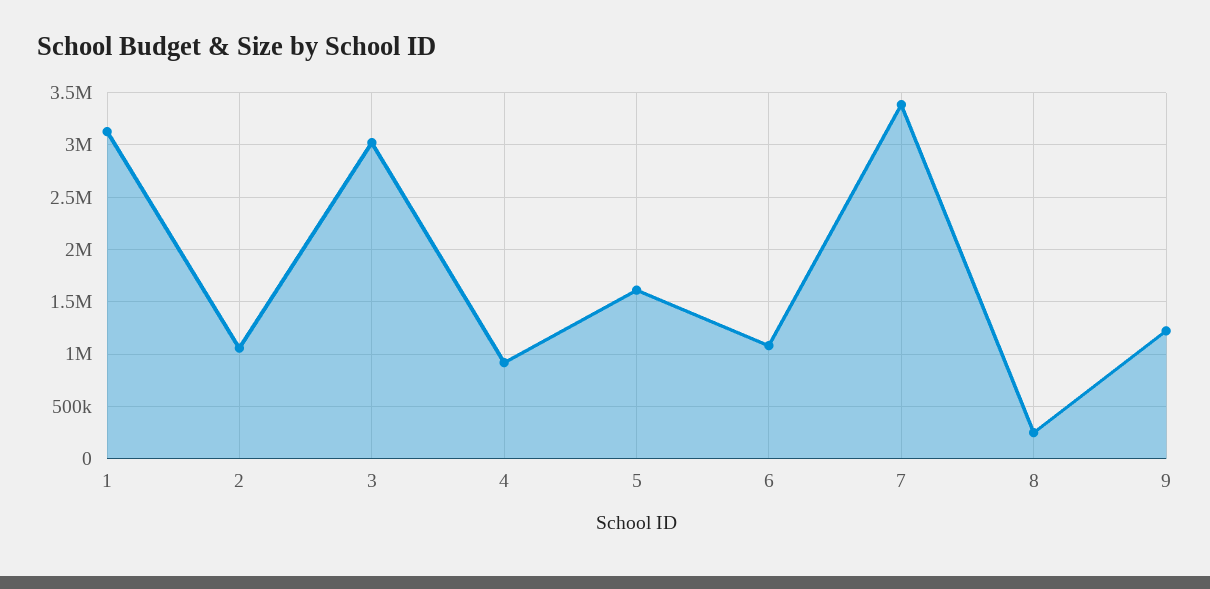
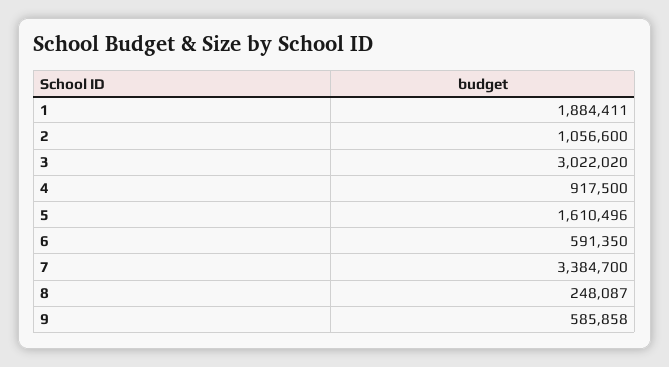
  {
-   "1": 3100000,
+   "1": 1884411,
    "2": 1056600,
    "3": 3022020,
    "4": 917500,
    "5": 1610496,
-   "6": 1100000,
+   "6": 591350,
    "7": 3384700,
    "8": 248087,
-   "9": 1200000
+   "9": 585858
  }

